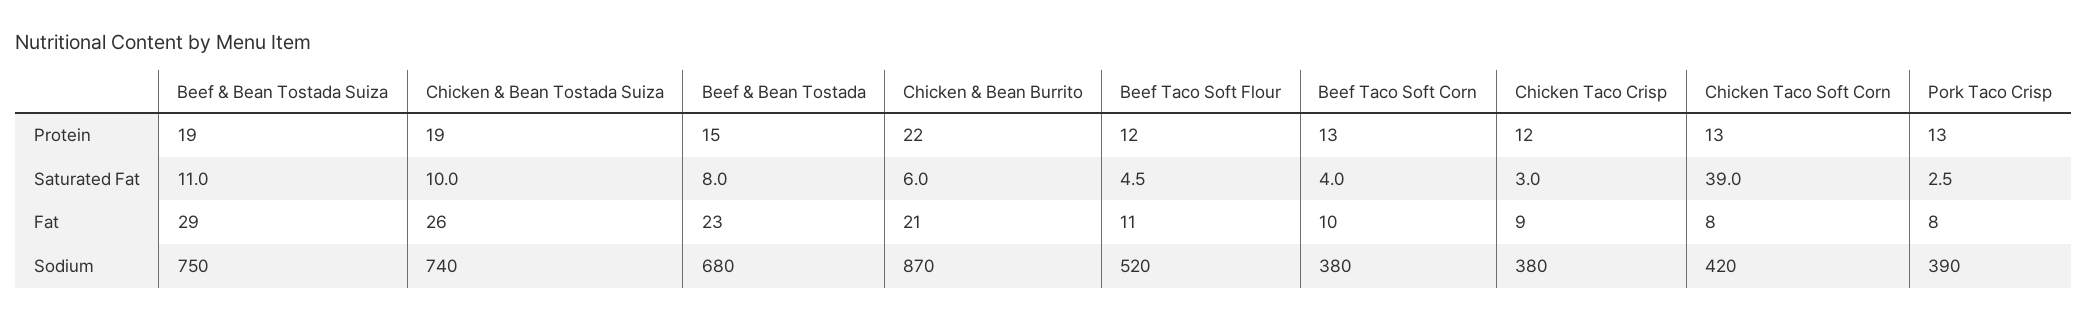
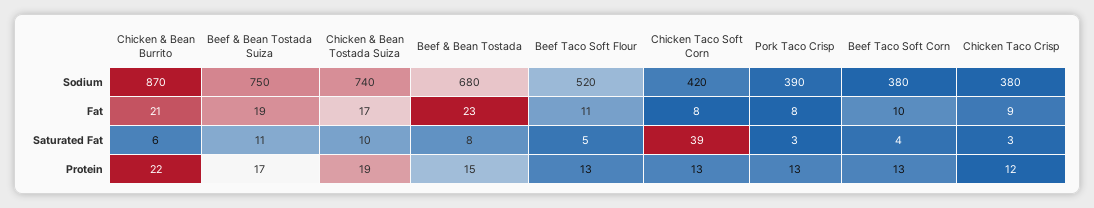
  {
    "Beef & Bean Tostada Suiza": {
-     "Protein": 19,
+     "Protein": 17,
      "Saturated Fat": 11,
-     "Fat": 29,
+     "Fat": 19,
      "Sodium": 750
    },
    "Chicken & Bean Tostada Suiza": {
      "Protein": 19,
      "Saturated Fat": 10,
-     "Fat": 26,
+     "Fat": 17,
      "Sodium": 740
    },
    "Beef & Bean Tostada": {
      "Protein": 15,
      "Saturated Fat": 8,
      "Fat": 23,
      "Sodium": 680
    },
    "Chicken & Bean Burrito": {
      "Protein": 22,
      "Saturated Fat": 6,
      "Fat": 21,
      "Sodium": 870
    },
    "Beef Taco Soft Flour": {
-     "Protein": 12,
+     "Protein": 13,
      "Saturated Fat": 4.5,
      "Fat": 11,
      "Sodium": 520
    },
    "Beef Taco Soft Corn": {
      "Protein": 13,
      "Saturated Fat": 4,
      "Fat": 10,
      "Sodium": 380
    },
    "Chicken Taco Crisp": {
      "Protein": 12,
      "Saturated Fat": 3,
      "Fat": 9,
      "Sodium": 380
    },
    "Chicken Taco Soft Corn": {
      "Protein": 13,
      "Saturated Fat": 39,
      "Fat": 8,
      "Sodium": 420
    },
    "Pork Taco Crisp": {
      "Protein": 13,
      "Saturated Fat": 2.5,
      "Fat": 8,
      "Sodium": 390
    }
  }

